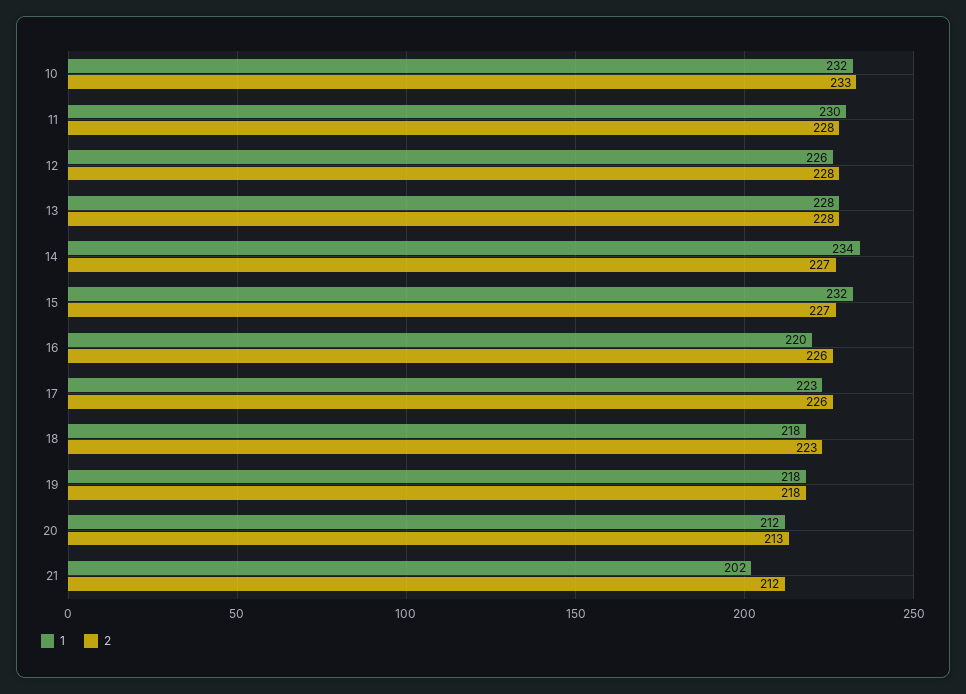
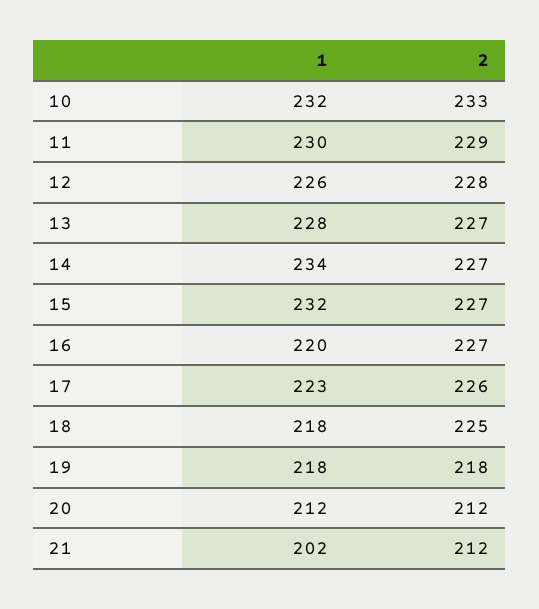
  {
    "1": {
      "10": 232,
      "11": 230,
      "12": 226,
      "13": 228,
      "14": 234,
      "15": 232,
      "16": 220,
      "17": 223,
      "18": 218,
      "19": 218,
      "20": 212,
      "21": 202
    },
    "2": {
      "10": 233,
-     "11": 228,
+     "11": 229,
      "12": 228,
-     "13": 228,
+     "13": 227,
      "14": 227,
      "15": 227,
-     "16": 226,
+     "16": 227,
      "17": 226,
-     "18": 223,
+     "18": 225,
      "19": 218,
-     "20": 213,
+     "20": 212,
      "21": 212
    }
  }

